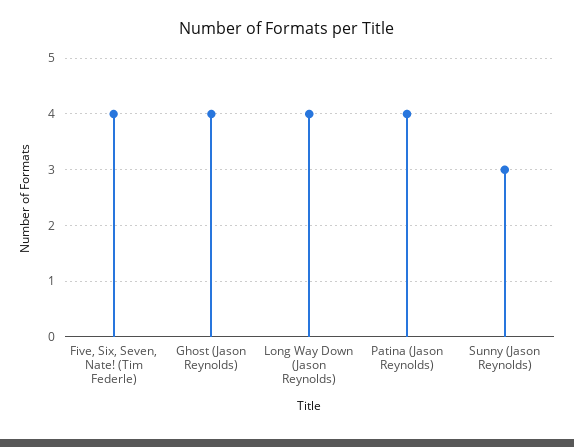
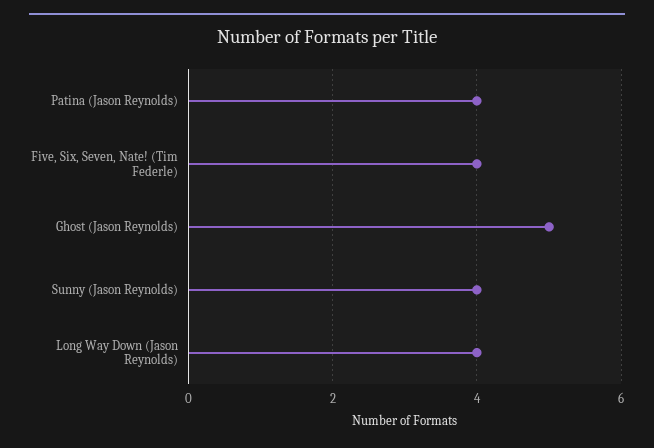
  {
    "Five, Six, Seven, Nate! (Tim Federle)": 4,
-   "Ghost (Jason Reynolds)": 4,
+   "Ghost (Jason Reynolds)": 5,
    "Long Way Down (Jason Reynolds)": 4,
    "Patina (Jason Reynolds)": 4,
-   "Sunny (Jason Reynolds)": 3
+   "Sunny (Jason Reynolds)": 4
  }

